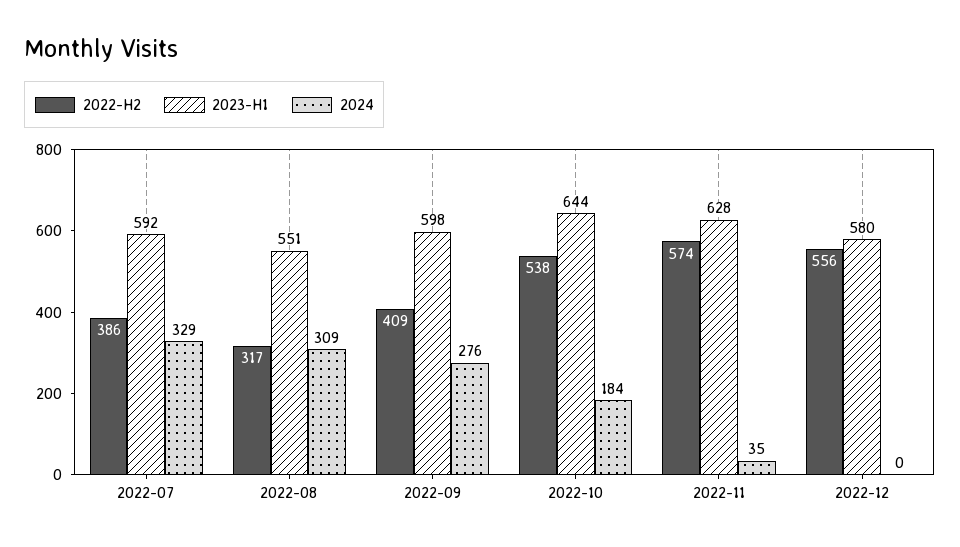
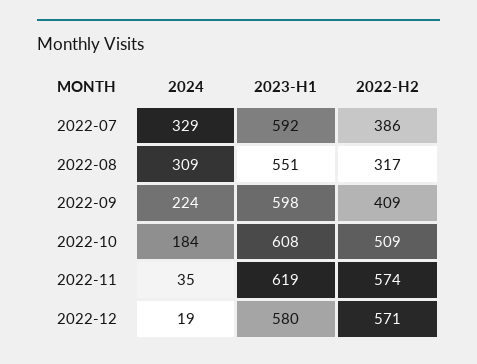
  {
    "2022-H2": {
      "2022-07": 386,
      "2022-08": 317,
      "2022-09": 409,
-     "2022-10": 538,
+     "2022-10": 509,
      "2022-11": 574,
-     "2022-12": 556
+     "2022-12": 571
    },
    "2023-H1": {
      "2022-07": 592,
      "2022-08": 551,
      "2022-09": 598,
-     "2022-10": 644,
+     "2022-10": 608,
-     "2022-11": 628,
+     "2022-11": 619,
      "2022-12": 580
    },
    "2024": {
      "2022-07": 329,
      "2022-08": 309,
-     "2022-09": 276,
+     "2022-09": 224,
      "2022-10": 184,
      "2022-11": 35,
-     "2022-12": 0
+     "2022-12": 19
    }
  }

